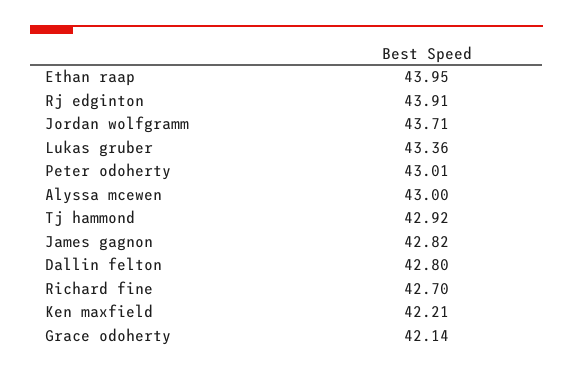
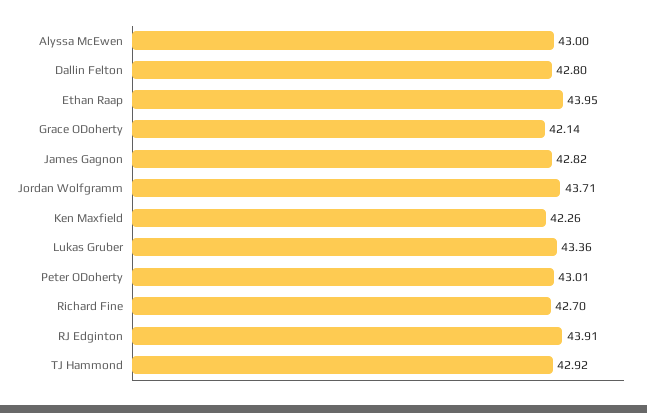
  {
    "Ethan raap": 43.95,
    "Rj edginton": 43.91,
    "Jordan wolfgramm": 43.71,
    "Lukas gruber": 43.36,
    "Peter odoherty": 43.01,
    "Alyssa mcewen": 43,
    "Tj hammond": 42.92,
    "James gagnon": 42.82,
    "Dallin felton": 42.8,
    "Richard fine": 42.7,
-   "Ken maxfield": 42.21,
+   "Ken maxfield": 42.26,
    "Grace odoherty": 42.14
  }

